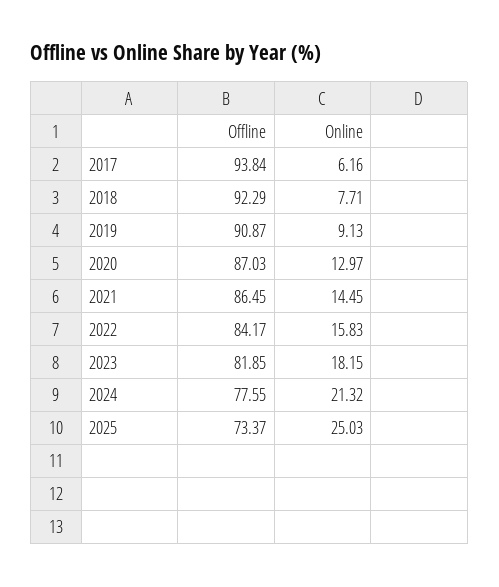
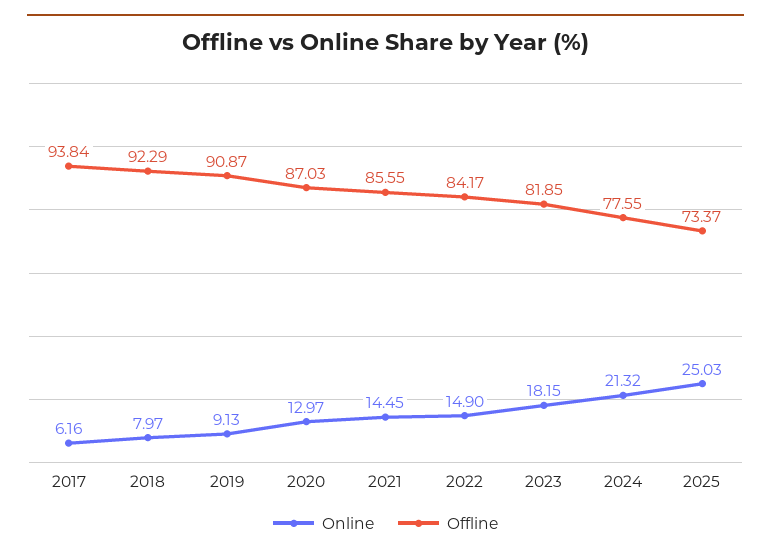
  {
    "Offline": {
      "2017": 93.84,
      "2018": 92.29,
      "2019": 90.87,
      "2020": 87.03,
-     "2021": 86.45,
+     "2021": 85.55,
      "2022": 84.17,
      "2023": 81.85,
      "2024": 77.55,
      "2025": 73.37
    },
    "Online": {
      "2017": 6.16,
-     "2018": 7.71,
+     "2018": 7.97,
      "2019": 9.13,
      "2020": 12.97,
      "2021": 14.45,
-     "2022": 15.83,
+     "2022": 14.9,
      "2023": 18.15,
      "2024": 21.32,
      "2025": 25.03
    }
  }

